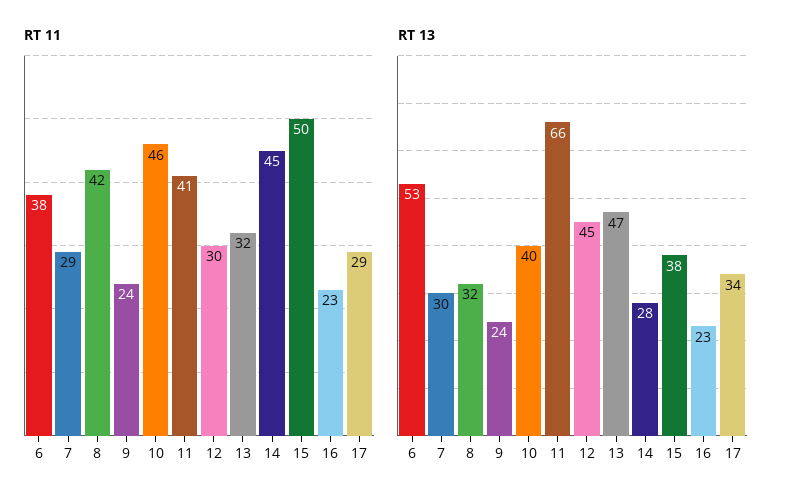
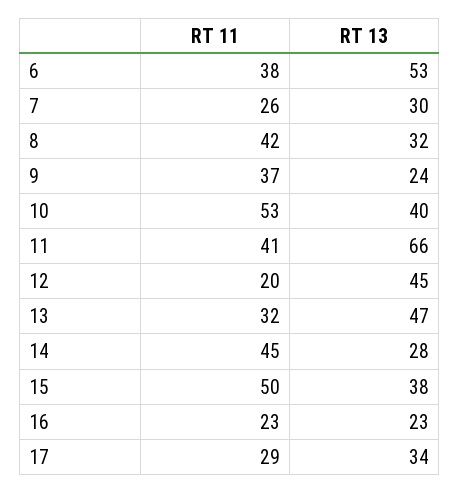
  {
    "RT 11": {
      "6": 38,
-     "7": 29,
+     "7": 26,
      "8": 42,
-     "9": 24,
+     "9": 37,
-     "10": 46,
+     "10": 53,
      "11": 41,
-     "12": 30,
+     "12": 20,
      "13": 32,
      "14": 45,
      "15": 50,
      "16": 23,
      "17": 29
    },
    "RT 13": {
      "6": 53,
      "7": 30,
      "8": 32,
      "9": 24,
      "10": 40,
      "11": 66,
      "12": 45,
      "13": 47,
      "14": 28,
      "15": 38,
      "16": 23,
      "17": 34
    }
  }

